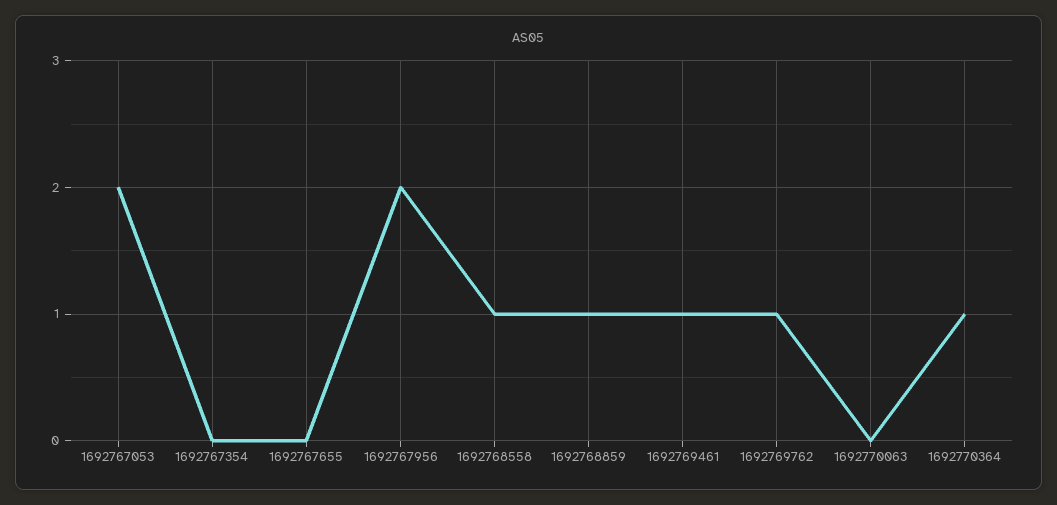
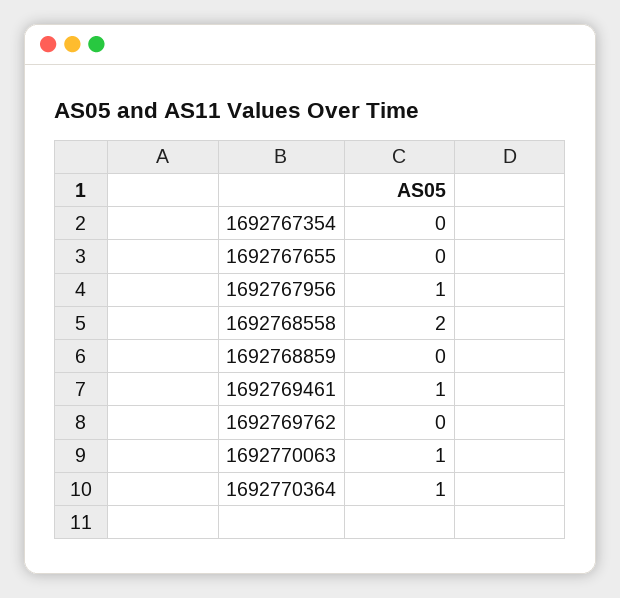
  {
-   "1692767053": 2,
    "1692767354": 0,
    "1692767655": 0,
-   "1692767956": 2,
+   "1692767956": 1,
-   "1692768558": 1,
+   "1692768558": 2,
-   "1692768859": 1,
+   "1692768859": 0,
    "1692769461": 1,
-   "1692769762": 1,
+   "1692769762": 0,
-   "1692770063": 0,
+   "1692770063": 1,
    "1692770364": 1
  }

